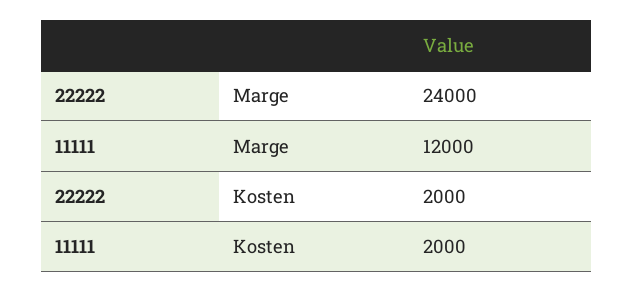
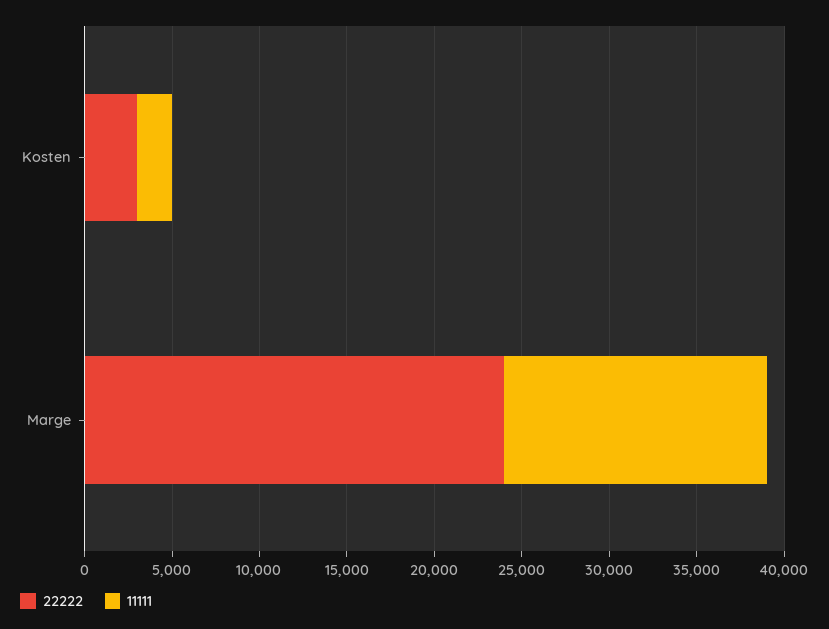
  {
    "22222": {
      "Marge": 24000,
-     "Kosten": 2000
+     "Kosten": 3000
    },
    "11111": {
-     "Marge": 12000,
+     "Marge": 15000,
      "Kosten": 2000
    }
  }

